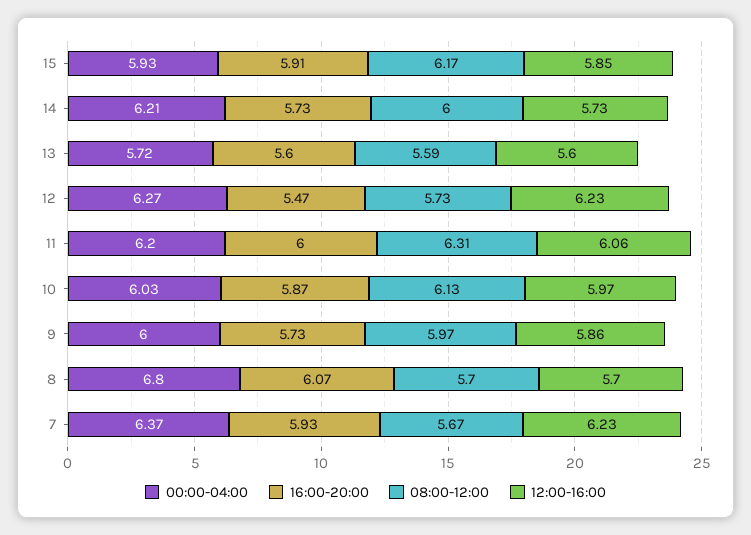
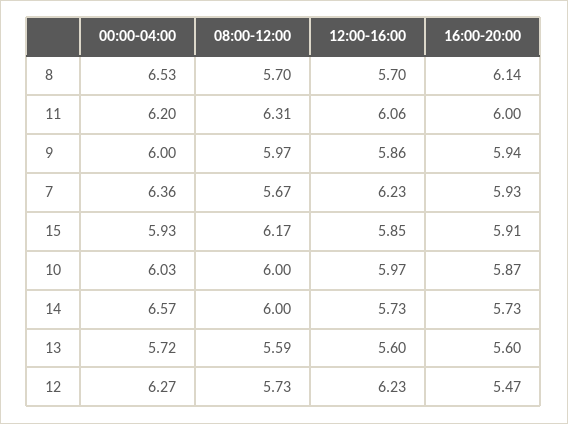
  {
    "00:00-04:00": {
      "15": 5.93,
-     "14": 6.21,
+     "14": 6.57,
      "13": 5.72,
      "12": 6.27,
      "11": 6.2,
      "10": 6.03,
      "9": 6,
-     "8": 6.8,
+     "8": 6.53,
-     "7": 6.37
+     "7": 6.36
    },
    "16:00-20:00": {
      "15": 5.91,
      "14": 5.73,
      "13": 5.6,
      "12": 5.47,
      "11": 6,
      "10": 5.87,
-     "9": 5.73,
+     "9": 5.94,
-     "8": 6.07,
+     "8": 6.14,
      "7": 5.93
    },
    "08:00-12:00": {
      "15": 6.17,
      "14": 6,
      "13": 5.59,
      "12": 5.73,
      "11": 6.31,
-     "10": 6.13,
+     "10": 6,
      "9": 5.97,
      "8": 5.7,
      "7": 5.67
    },
    "12:00-16:00": {
      "15": 5.85,
      "14": 5.73,
      "13": 5.6,
      "12": 6.23,
      "11": 6.06,
      "10": 5.97,
      "9": 5.86,
      "8": 5.7,
      "7": 6.23
    }
  }

